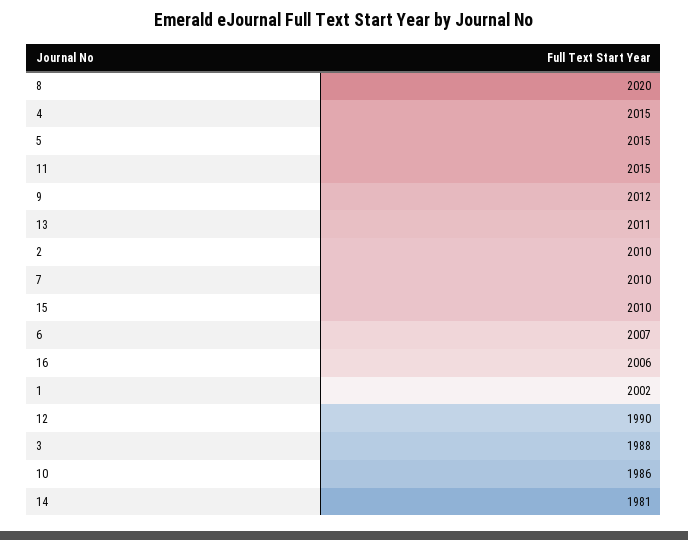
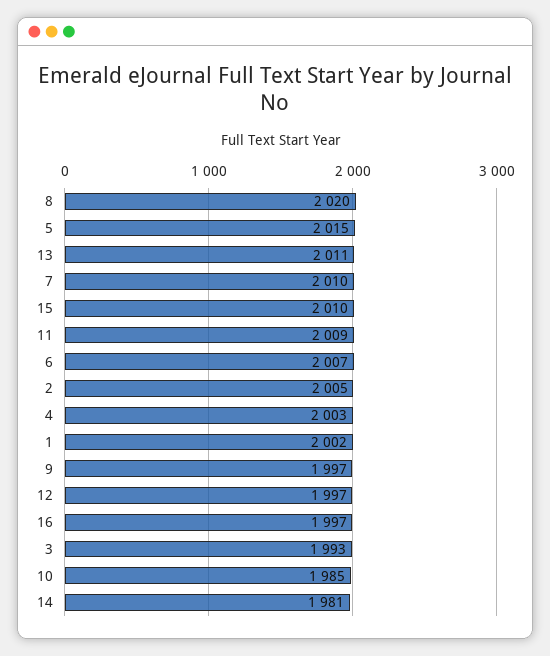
  {
    "8": 2020,
-   "4": 2015,
+   "4": 2003,
    "5": 2015,
-   "11": 2015,
+   "11": 2009,
-   "9": 2012,
+   "9": 1997,
    "13": 2011,
-   "2": 2010,
+   "2": 2005,
    "7": 2010,
    "15": 2010,
    "6": 2007,
-   "16": 2006,
+   "16": 1997,
    "1": 2002,
-   "12": 1990,
+   "12": 1997,
-   "3": 1988,
+   "3": 1993,
-   "10": 1986,
+   "10": 1985,
    "14": 1981
  }

